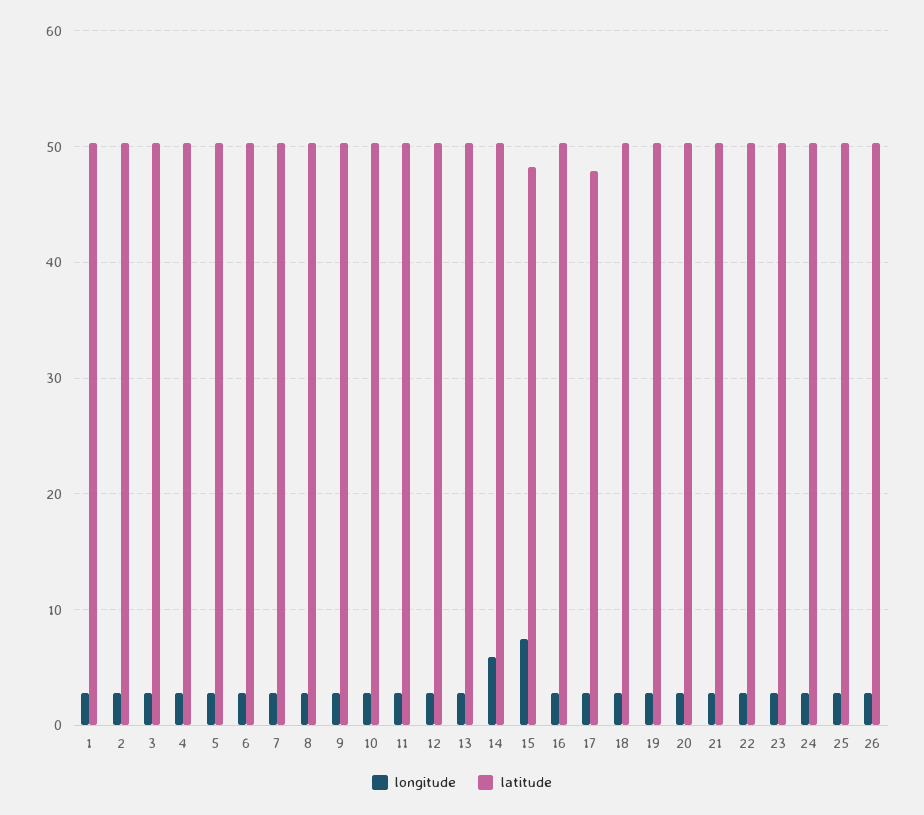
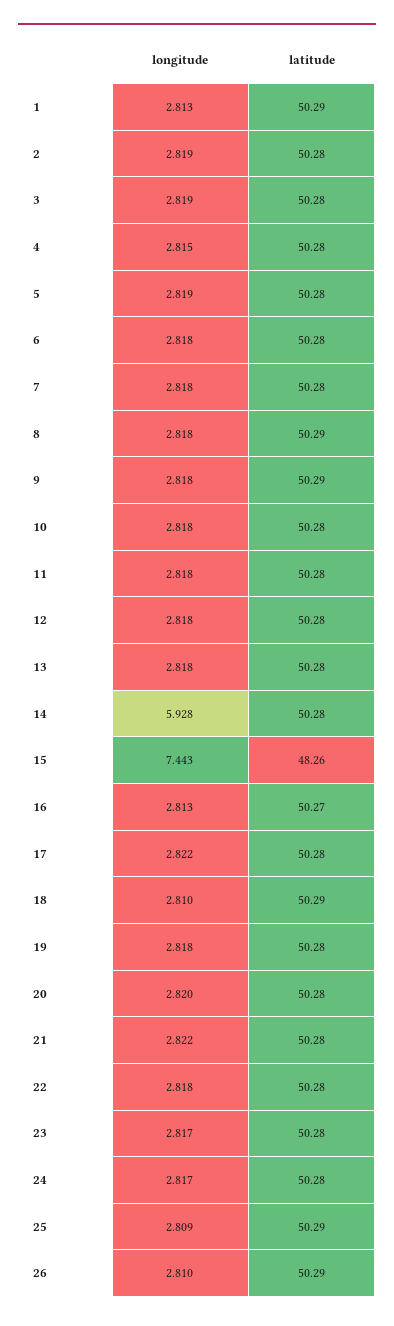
  {
    "longitude": {
      "1": 2.813,
      "2": 2.819,
      "3": 2.819,
      "4": 2.815,
      "5": 2.819,
      "6": 2.818,
      "7": 2.818,
      "8": 2.818,
      "9": 2.818,
      "10": 2.818,
      "11": 2.818,
      "12": 2.818,
      "13": 2.818,
      "14": 5.928,
      "15": 7.443,
      "16": 2.813,
      "17": 2.822,
      "18": 2.81,
      "19": 2.818,
      "20": 2.82,
      "21": 2.822,
      "22": 2.818,
      "23": 2.817,
      "24": 2.817,
      "25": 2.809,
      "26": 2.81
    },
    "latitude": {
      "1": 50.29,
      "2": 50.28,
      "3": 50.28,
      "4": 50.28,
      "5": 50.28,
      "6": 50.28,
      "7": 50.28,
      "8": 50.29,
      "9": 50.29,
      "10": 50.28,
      "11": 50.28,
      "12": 50.28,
      "13": 50.28,
      "14": 50.28,
      "15": 48.26,
      "16": 50.27,
-     "17": 48,
+     "17": 50.28,
      "18": 50.29,
      "19": 50.28,
      "20": 50.28,
      "21": 50.28,
      "22": 50.28,
      "23": 50.28,
      "24": 50.28,
      "25": 50.29,
      "26": 50.29
    }
  }

